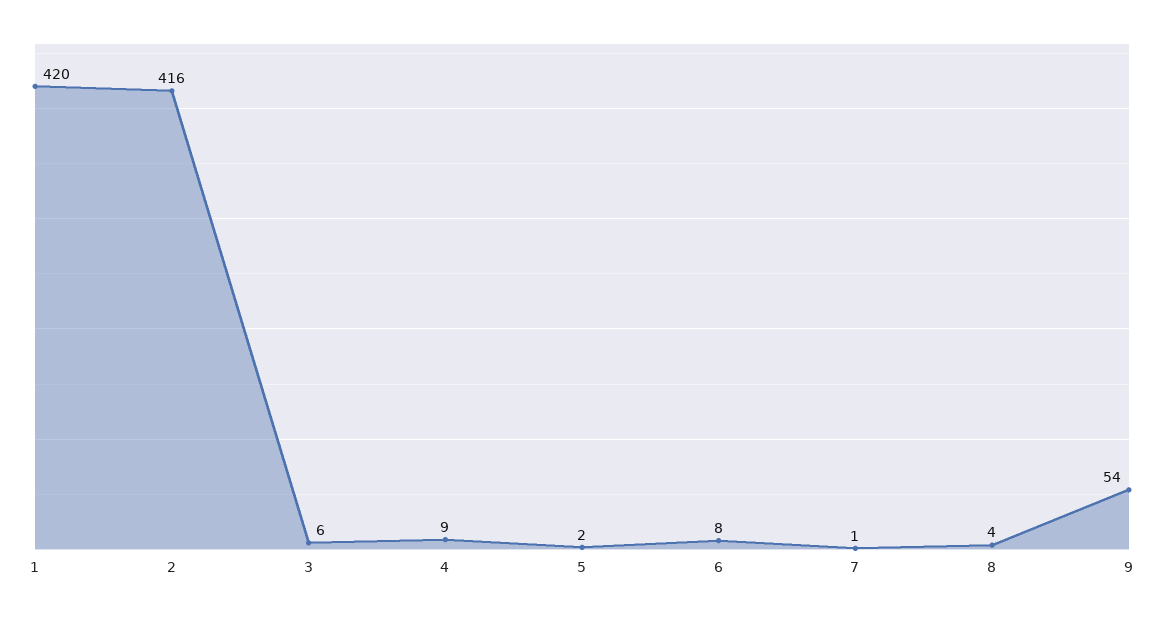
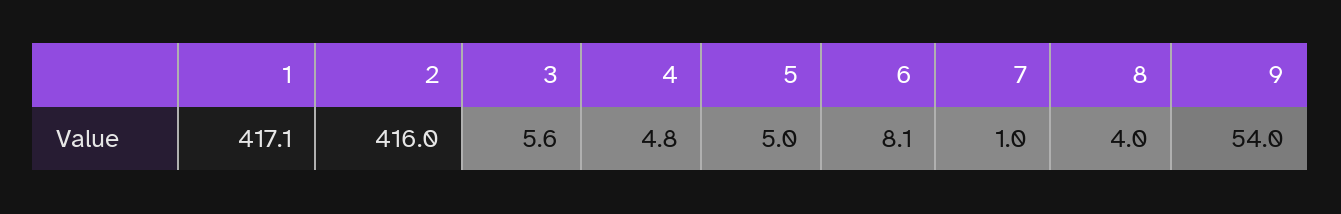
  {
-   "1": 420,
+   "1": 417.1,
    "2": 416,
    "3": 5.6,
-   "4": 9,
+   "4": 4.8,
-   "5": 2,
+   "5": 5,
    "6": 8.1,
    "7": 1,
    "8": 4,
    "9": 54
  }

